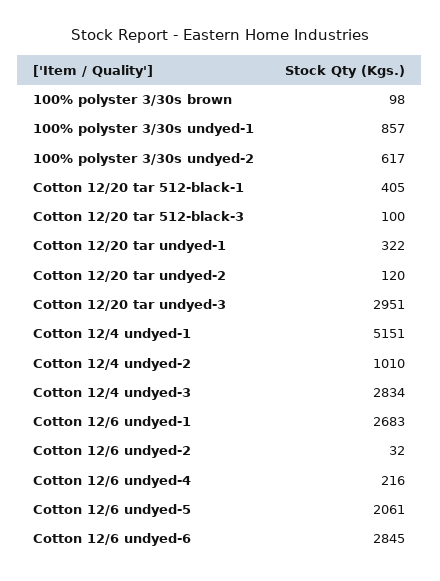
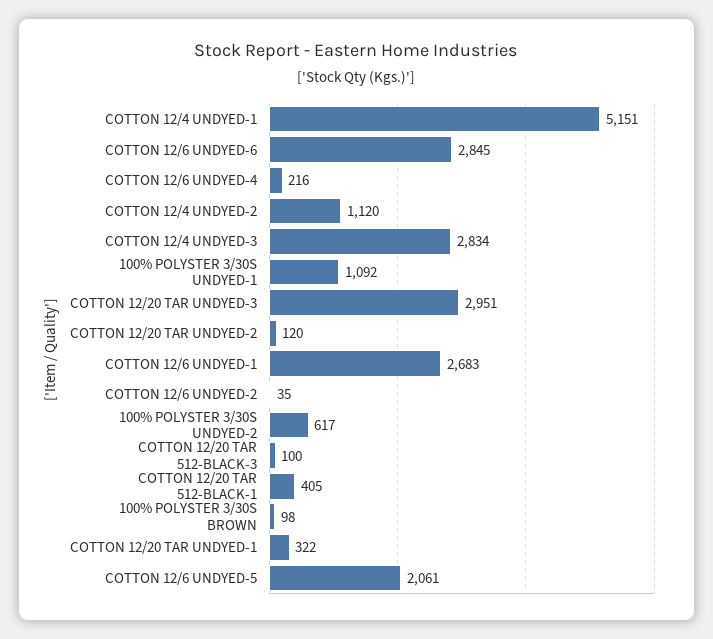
  {
    "100% polyster 3/30s brown": 98,
-   "100% polyster 3/30s undyed-1": 857,
+   "100% polyster 3/30s undyed-1": 1092,
    "100% polyster 3/30s undyed-2": 617,
    "Cotton 12/20 tar 512-black-1": 405,
    "Cotton 12/20 tar 512-black-3": 100,
    "Cotton 12/20 tar undyed-1": 322,
    "Cotton 12/20 tar undyed-2": 120,
    "Cotton 12/20 tar undyed-3": 2951,
    "Cotton 12/4 undyed-1": 5151,
-   "Cotton 12/4 undyed-2": 1010,
+   "Cotton 12/4 undyed-2": 1120,
    "Cotton 12/4 undyed-3": 2834,
    "Cotton 12/6 undyed-1": 2683,
-   "Cotton 12/6 undyed-2": 32,
+   "Cotton 12/6 undyed-2": 35,
    "Cotton 12/6 undyed-4": 216,
    "Cotton 12/6 undyed-5": 2061,
    "Cotton 12/6 undyed-6": 2845
  }

